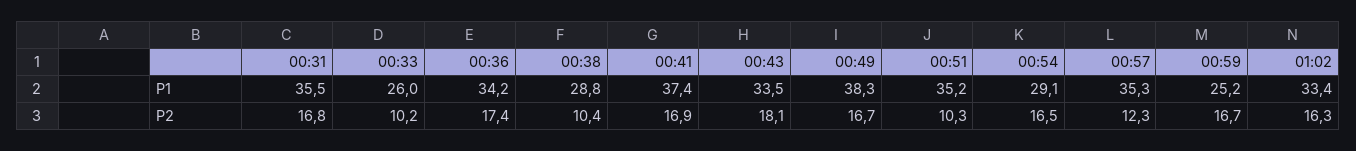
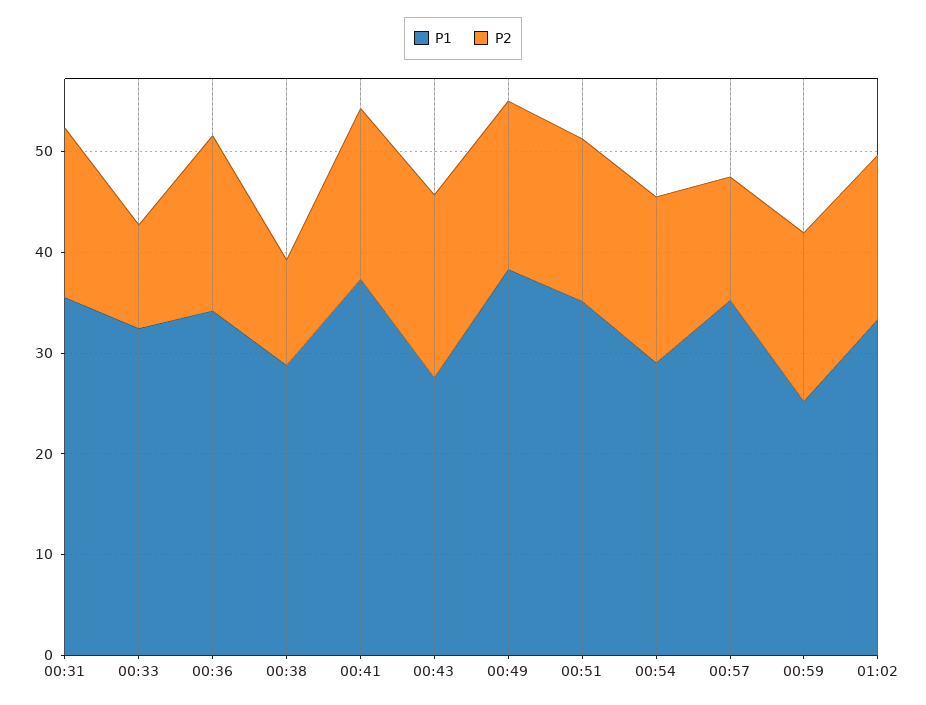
  {
    "P1": {
      "00:31": 35.5,
-     "00:33": 26,
+     "00:33": 32,
      "00:36": 34.2,
      "00:38": 28.8,
      "00:41": 37.4,
-     "00:43": 33.5,
+     "00:43": 28,
      "00:49": 38.3,
      "00:51": 35.2,
      "00:54": 29.1,
      "00:57": 35.3,
      "00:59": 25.2,
      "01:02": 33.4
    },
    "P2": {
      "00:31": 16.8,
      "00:33": 10.2,
      "00:36": 17.4,
      "00:38": 10.4,
      "00:41": 16.9,
      "00:43": 18.1,
      "00:49": 16.7,
-     "00:51": 10.3,
+     "00:51": 16,
      "00:54": 16.5,
      "00:57": 12.3,
      "00:59": 16.7,
      "01:02": 16.3
    }
  }

